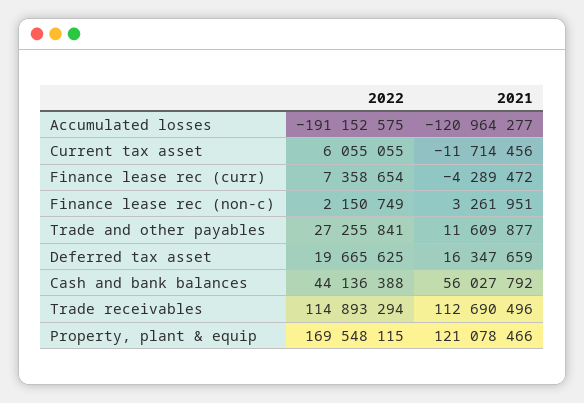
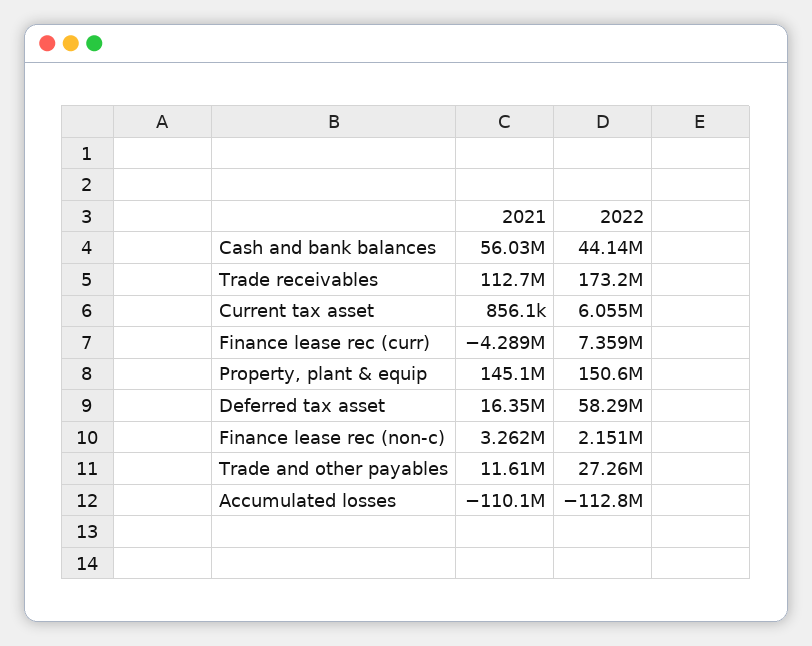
  {
    "2022": {
-     "Accumulated losses": -191152575,
+     "Accumulated losses": -112800000,
      "Current tax asset": 6055055,
      "Finance lease rec (curr)": 7358654,
      "Finance lease rec (non-c)": 2150749,
      "Trade and other payables": 27255841,
-     "Deferred tax asset": 19665625,
+     "Deferred tax asset": 58290000,
      "Cash and bank balances": 44136388,
-     "Trade receivables": 114893294,
+     "Trade receivables": 173200000,
-     "Property, plant & equip": 169548115
+     "Property, plant & equip": 150600000
    },
    "2021": {
-     "Accumulated losses": -120964277,
+     "Accumulated losses": -110100000,
-     "Current tax asset": -11714456,
+     "Current tax asset": 856100,
      "Finance lease rec (curr)": -4289472,
      "Finance lease rec (non-c)": 3261951,
      "Trade and other payables": 11609877,
      "Deferred tax asset": 16347659,
      "Cash and bank balances": 56027792,
      "Trade receivables": 112690496,
-     "Property, plant & equip": 121078466
+     "Property, plant & equip": 145100000
    }
  }

